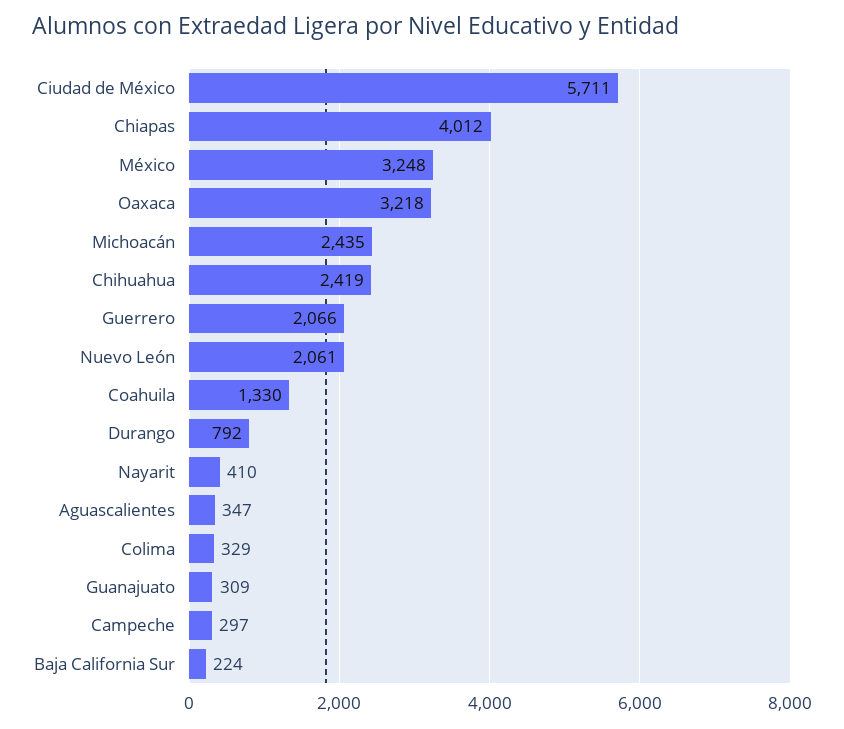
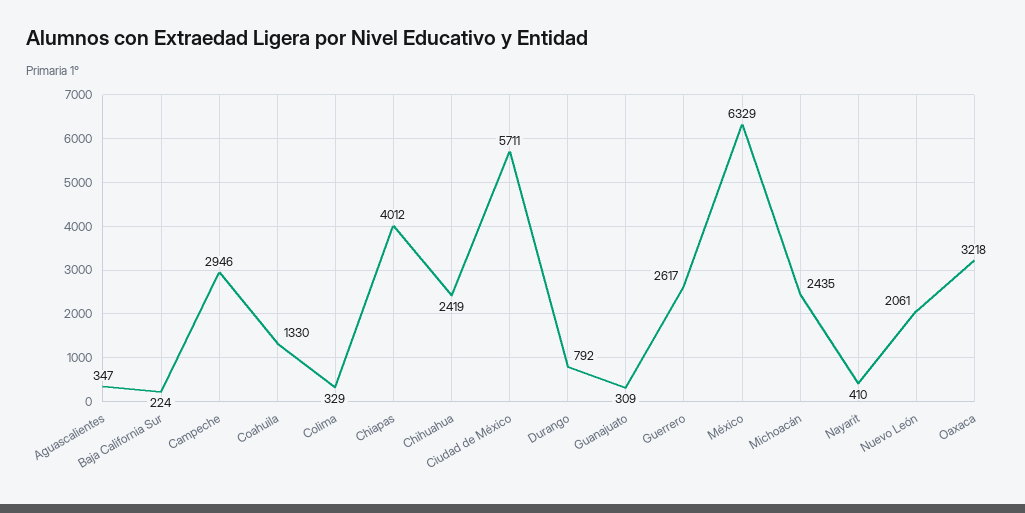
  {
    "Ciudad de México": 5711,
    "Chiapas": 4012,
-   "México": 3248,
+   "México": 6329,
    "Oaxaca": 3218,
    "Michoacán": 2435,
    "Chihuahua": 2419,
-   "Guerrero": 2066,
+   "Guerrero": 2617,
    "Nuevo León": 2061,
    "Coahuila": 1330,
    "Durango": 792,
    "Nayarit": 410,
    "Aguascalientes": 347,
    "Colima": 329,
    "Guanajuato": 309,
-   "Campeche": 297,
+   "Campeche": 2946,
    "Baja California Sur": 224
  }

